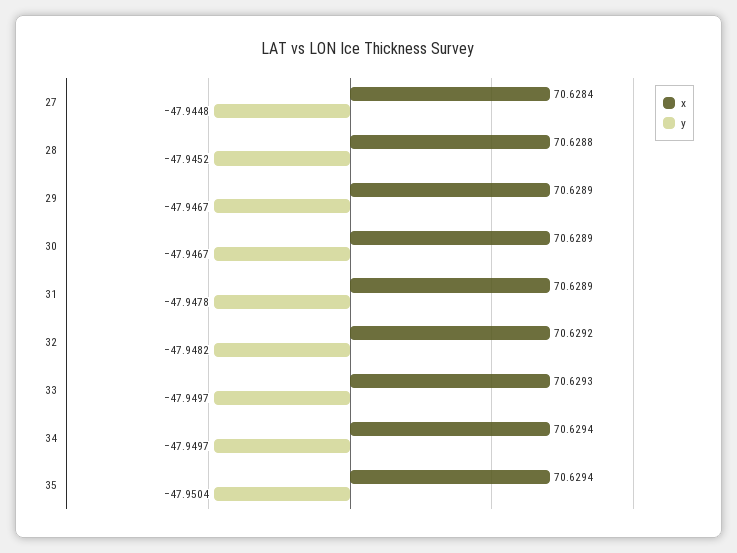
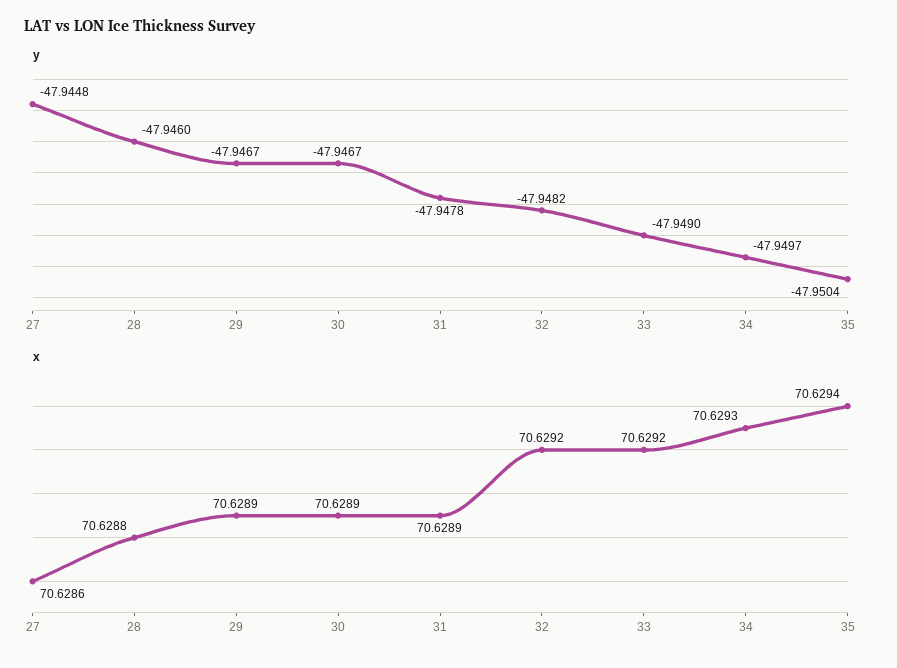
  {
    "x": {
-     "27": 70.6284,
+     "27": 70.6286,
      "28": 70.6288,
      "29": 70.6289,
      "30": 70.6289,
      "31": 70.6289,
      "32": 70.6292,
-     "33": 70.6293,
+     "33": 70.6292,
-     "34": 70.6294,
+     "34": 70.6293,
      "35": 70.6294
    },
    "y": {
      "27": -47.9448,
-     "28": -47.9452,
+     "28": -47.946,
      "29": -47.9467,
      "30": -47.9467,
      "31": -47.9478,
      "32": -47.9482,
-     "33": -47.9497,
+     "33": -47.949,
      "34": -47.9497,
      "35": -47.9504
    }
  }

